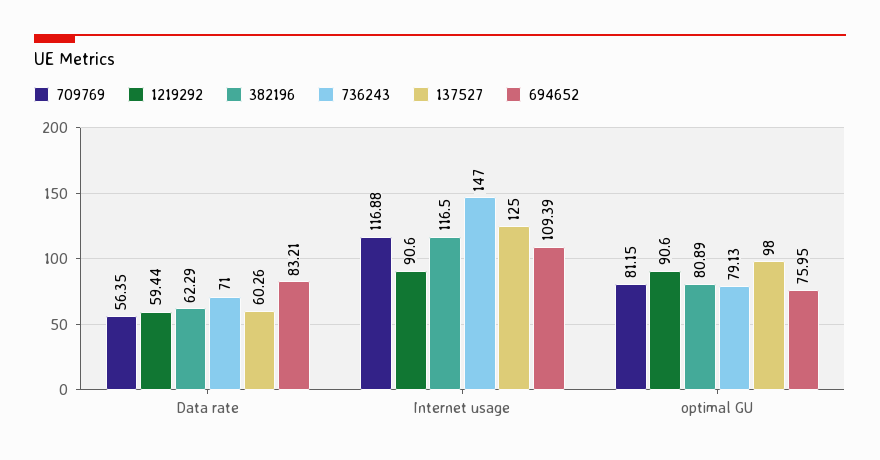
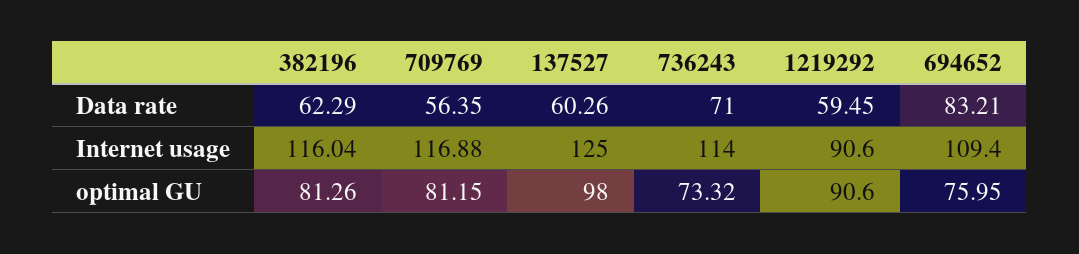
  {
    "709769": {
      "Data rate": 56.35,
      "Internet usage": 116.88,
      "optimal GU": 81.15
    },
    "1219292": {
-     "Data rate": 59.44,
+     "Data rate": 59.45,
      "Internet usage": 90.6,
      "optimal GU": 90.6
    },
    "382196": {
      "Data rate": 62.29,
-     "Internet usage": 116.5,
+     "Internet usage": 116.04,
-     "optimal GU": 80.89
+     "optimal GU": 81.26
    },
    "736243": {
      "Data rate": 71,
-     "Internet usage": 147,
+     "Internet usage": 114,
-     "optimal GU": 79.13
+     "optimal GU": 73.32
    },
    "137527": {
      "Data rate": 60.26,
      "Internet usage": 125,
      "optimal GU": 98
    },
    "694652": {
      "Data rate": 83.21,
-     "Internet usage": 109.39,
+     "Internet usage": 109.4,
      "optimal GU": 75.95
    }
  }

